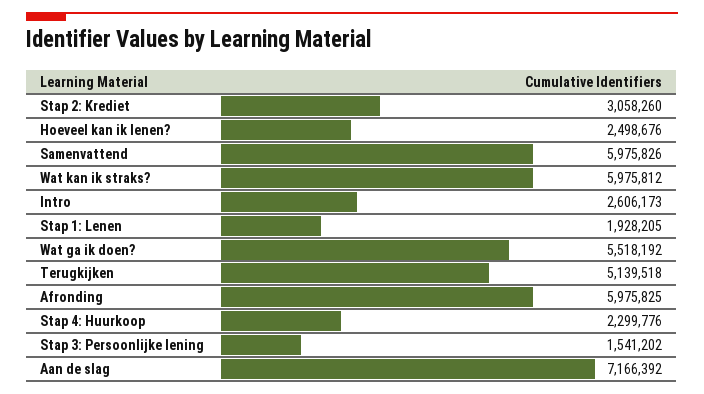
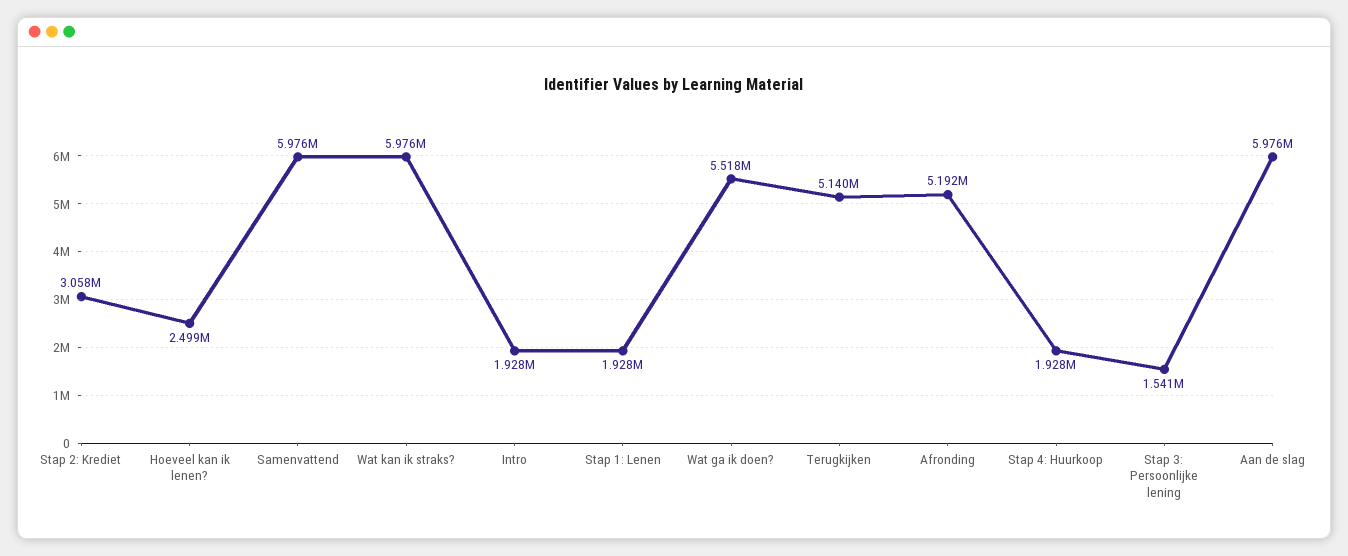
  {
    "Stap 2: Krediet": 3058260,
    "Hoeveel kan ik lenen?": 2498676,
    "Samenvattend": 5975826,
    "Wat kan ik straks?": 5975812,
-   "Intro": 2606173,
+   "Intro": 1928000,
    "Stap 1: Lenen": 1928205,
    "Wat ga ik doen?": 5518192,
    "Terugkijken": 5139518,
-   "Afronding": 5975825,
+   "Afronding": 5192000,
-   "Stap 4: Huurkoop": 2299776,
+   "Stap 4: Huurkoop": 1928000,
    "Stap 3: Persoonlijke lening": 1541202,
-   "Aan de slag": 7166392
+   "Aan de slag": 5976000
  }

